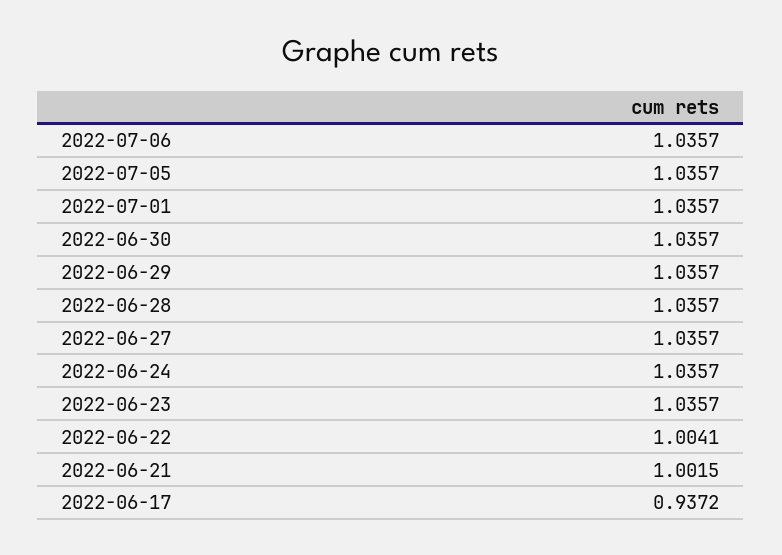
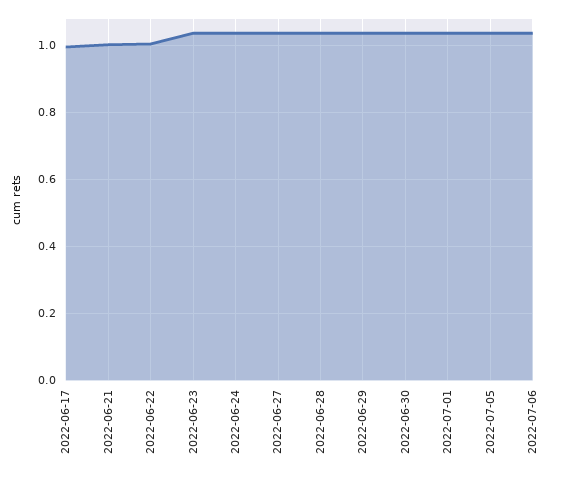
  {
    "2022-07-06": 1.0357,
    "2022-07-05": 1.0357,
    "2022-07-01": 1.0357,
    "2022-06-30": 1.0357,
    "2022-06-29": 1.0357,
    "2022-06-28": 1.0357,
    "2022-06-27": 1.0357,
    "2022-06-24": 1.0357,
    "2022-06-23": 1.0357,
    "2022-06-22": 1.0041,
    "2022-06-21": 1.0015,
-   "2022-06-17": 0.9372
+   "2022-06-17": 1
  }

